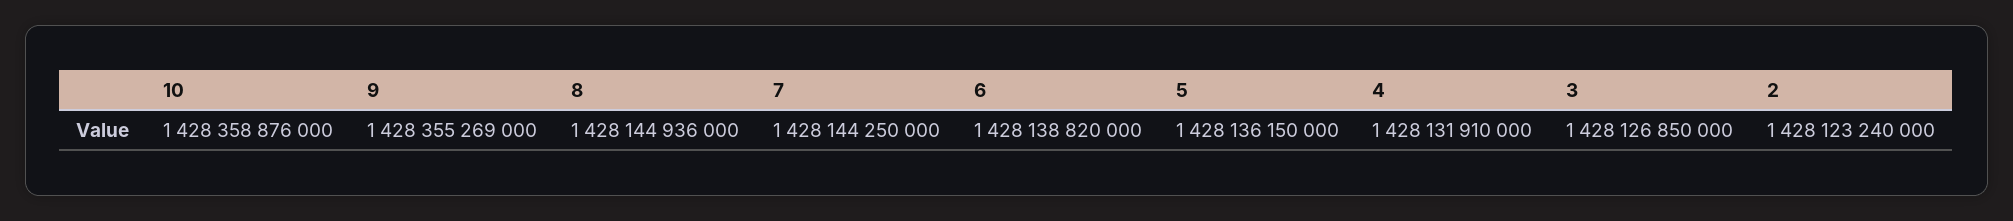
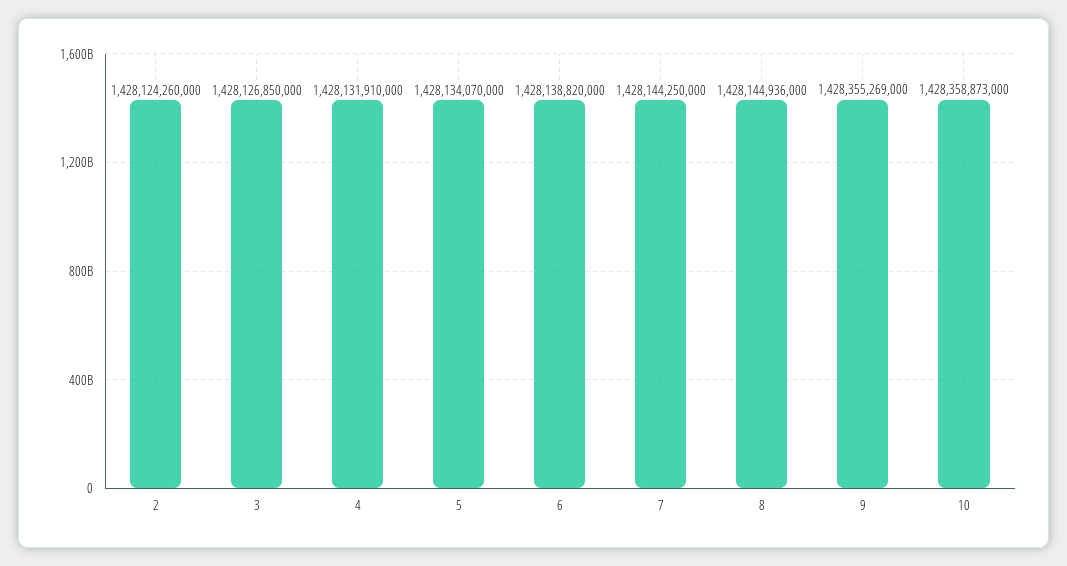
  {
-   "10": 1428358876000,
+   "10": 1428358873000,
    "9": 1428355269000,
    "8": 1428144936000,
    "7": 1428144250000,
    "6": 1428138820000,
-   "5": 1428136150000,
+   "5": 1428134070000,
    "4": 1428131910000,
    "3": 1428126850000,
-   "2": 1428123240000
+   "2": 1428124260000
  }

